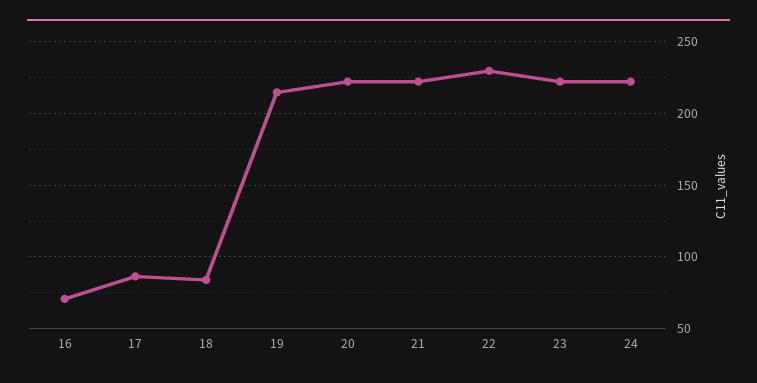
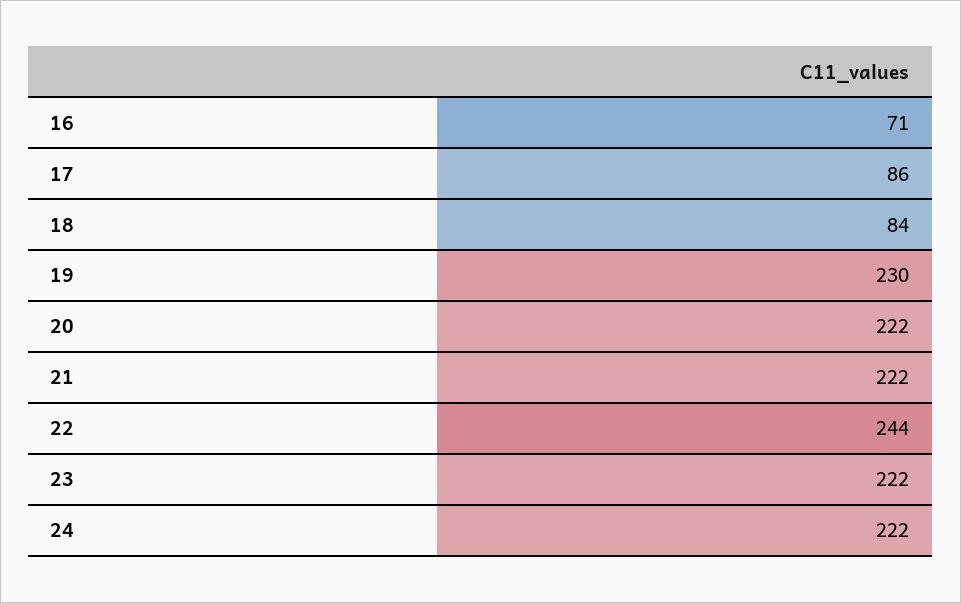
  {
    "16": 71,
    "17": 86,
    "18": 84,
-   "19": 215,
+   "19": 230,
    "20": 222,
    "21": 222,
-   "22": 230,
+   "22": 244,
    "23": 222,
    "24": 222
  }

